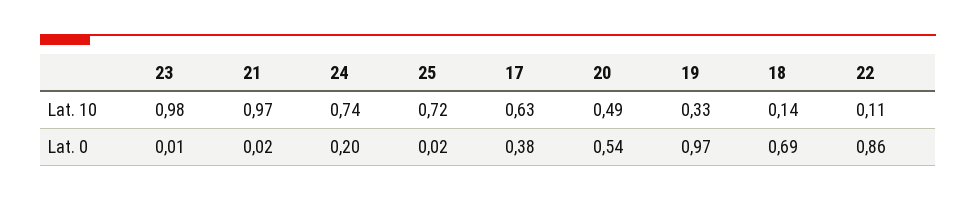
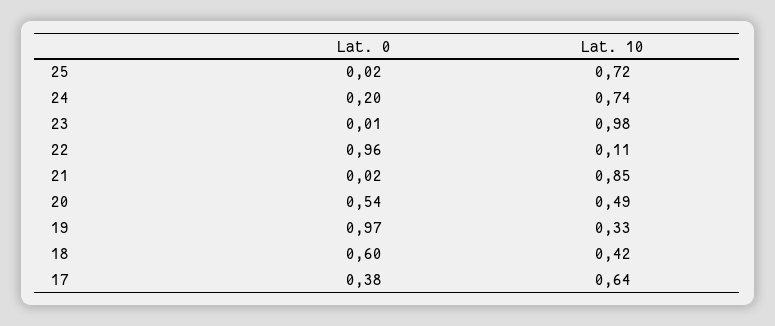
  {
    "23": {
      "Lat. 10": 0.98,
      "Lat. 0": 0.01
    },
    "21": {
-     "Lat. 10": 0.97,
+     "Lat. 10": 0.85,
      "Lat. 0": 0.02
    },
    "24": {
      "Lat. 10": 0.74,
      "Lat. 0": 0.2
    },
    "25": {
      "Lat. 10": 0.72,
      "Lat. 0": 0.02
    },
    "17": {
-     "Lat. 10": 0.63,
+     "Lat. 10": 0.64,
      "Lat. 0": 0.38
    },
    "20": {
      "Lat. 10": 0.49,
      "Lat. 0": 0.54
    },
    "19": {
      "Lat. 10": 0.33,
      "Lat. 0": 0.97
    },
    "18": {
-     "Lat. 10": 0.14,
+     "Lat. 10": 0.42,
-     "Lat. 0": 0.69
+     "Lat. 0": 0.6
    },
    "22": {
      "Lat. 10": 0.11,
-     "Lat. 0": 0.86
+     "Lat. 0": 0.96
    }
  }

